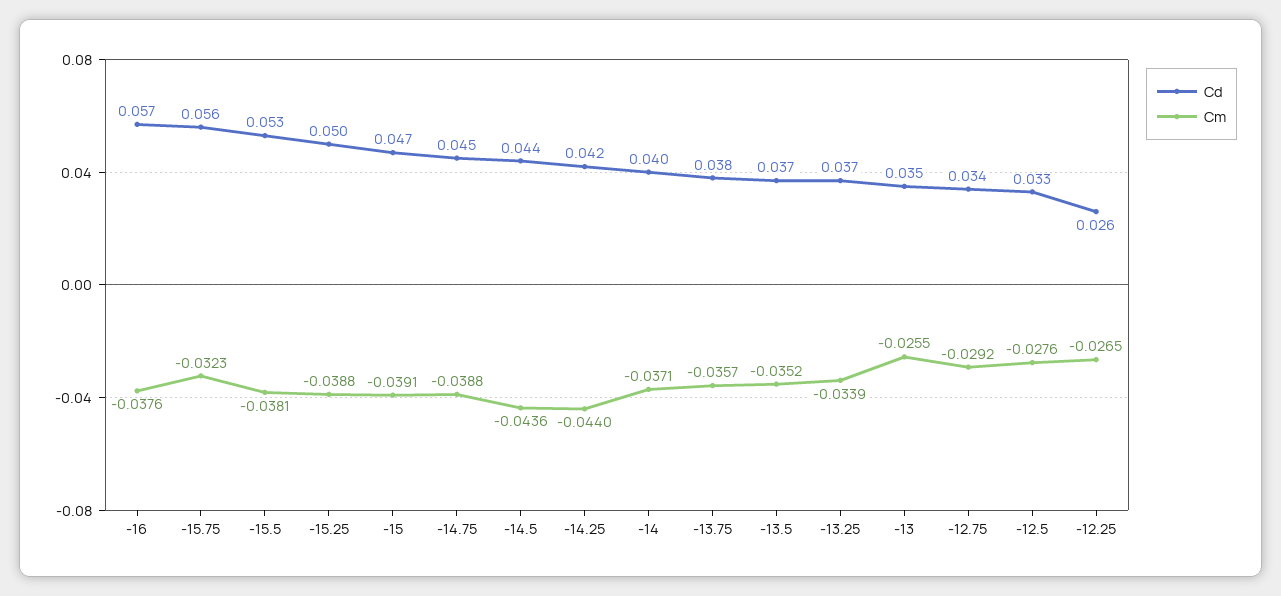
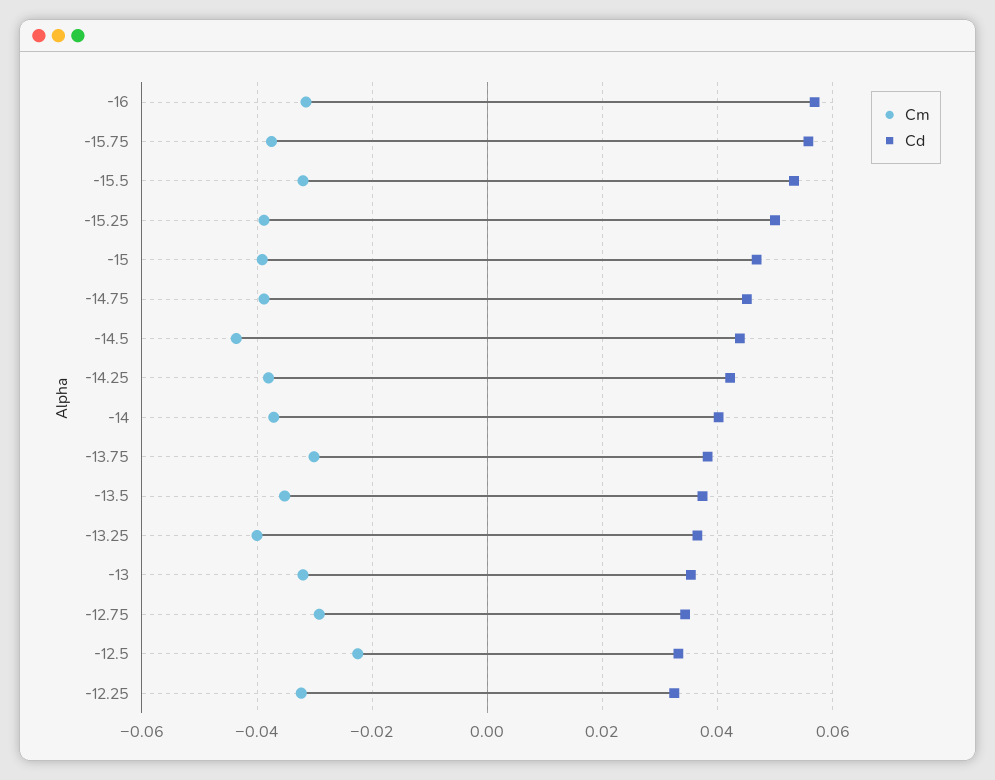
  {
    "Cd": {
      "-16": 0.057,
      "-15.75": 0.056,
      "-15.5": 0.053,
      "-15.25": 0.05,
      "-15": 0.047,
      "-14.75": 0.045,
      "-14.5": 0.044,
      "-14.25": 0.042,
      "-14": 0.04,
      "-13.75": 0.038,
      "-13.5": 0.037,
      "-13.25": 0.037,
      "-13": 0.035,
      "-12.75": 0.034,
      "-12.5": 0.033,
-     "-12.25": 0.026
+     "-12.25": 0.032
    },
    "Cm": {
-     "-16": -0.0376,
+     "-16": -0.032,
-     "-15.75": -0.0323,
+     "-15.75": -0.038,
-     "-15.5": -0.0381,
+     "-15.5": -0.032,
      "-15.25": -0.0388,
      "-15": -0.0391,
      "-14.75": -0.0388,
      "-14.5": -0.0436,
-     "-14.25": -0.044,
+     "-14.25": -0.038,
      "-14": -0.0371,
-     "-13.75": -0.0357,
+     "-13.75": -0.03,
      "-13.5": -0.0352,
-     "-13.25": -0.0339,
+     "-13.25": -0.04,
-     "-13": -0.0255,
+     "-13": -0.032,
      "-12.75": -0.0292,
-     "-12.5": -0.0276,
+     "-12.5": -0.022,
-     "-12.25": -0.0265
+     "-12.25": -0.032
    }
  }

